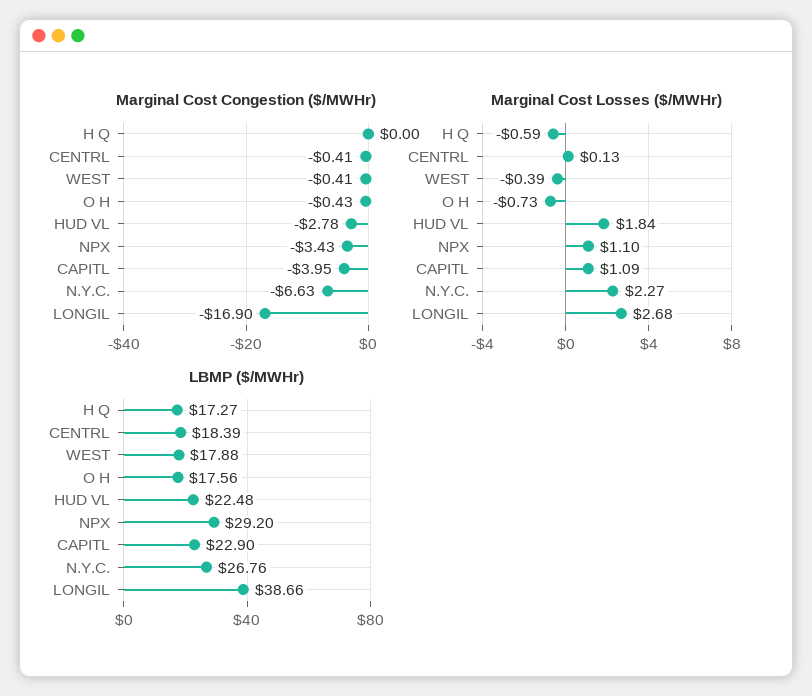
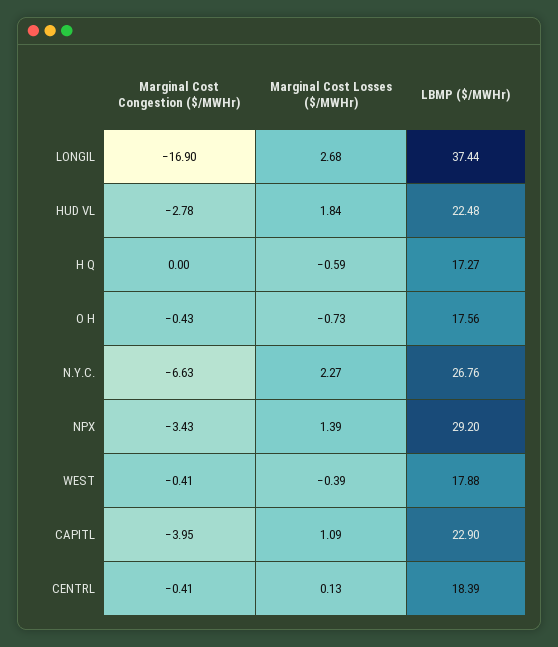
  {
    "Marginal Cost Congestion ($/MWHr)": {
      "H Q": 0,
      "CENTRL": -0.41,
      "WEST": -0.41,
      "O H": -0.43,
      "HUD VL": -2.78,
      "NPX": -3.43,
      "CAPITL": -3.95,
      "N.Y.C.": -6.63,
      "LONGIL": -16.9
    },
    "Marginal Cost Losses ($/MWHr)": {
      "H Q": -0.59,
      "CENTRL": 0.13,
      "WEST": -0.39,
      "O H": -0.73,
      "HUD VL": 1.84,
-     "NPX": 1.1,
+     "NPX": 1.39,
      "CAPITL": 1.09,
      "N.Y.C.": 2.27,
      "LONGIL": 2.68
    },
    "LBMP ($/MWHr)": {
      "H Q": 17.27,
      "CENTRL": 18.39,
      "WEST": 17.88,
      "O H": 17.56,
      "HUD VL": 22.48,
      "NPX": 29.2,
      "CAPITL": 22.9,
      "N.Y.C.": 26.76,
-     "LONGIL": 38.66
+     "LONGIL": 37.44
    }
  }

